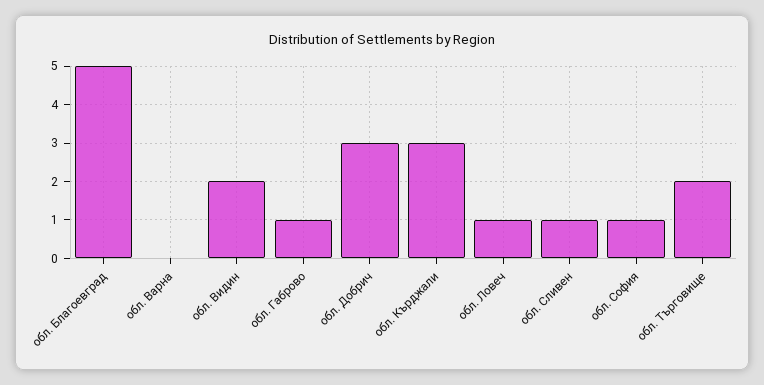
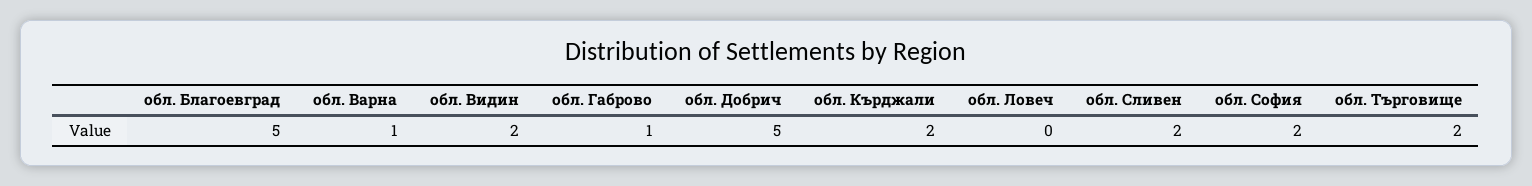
  {
    "обл. Благоевград": 5,
-   "обл. Варна": 0,
+   "обл. Варна": 1,
    "обл. Видин": 2,
    "обл. Габрово": 1,
-   "обл. Добрич": 3,
+   "обл. Добрич": 5,
-   "обл. Кърджали": 3,
+   "обл. Кърджали": 2,
-   "обл. Ловеч": 1,
+   "обл. Ловеч": 0,
-   "обл. Сливен": 1,
+   "обл. Сливен": 2,
-   "обл. София": 1,
+   "обл. София": 2,
    "обл. Търговище": 2
  }

